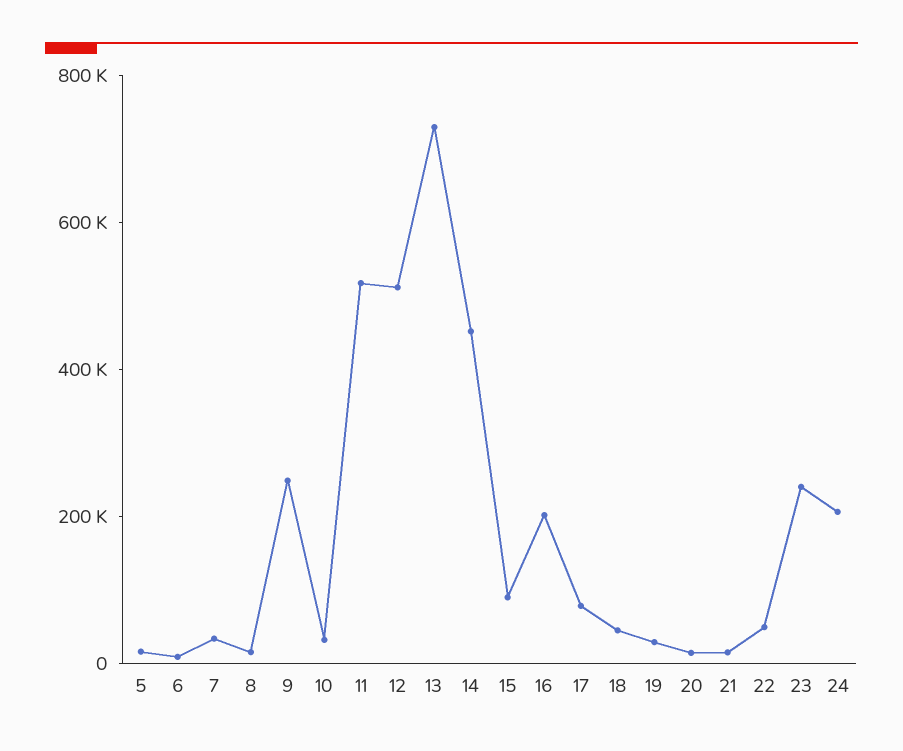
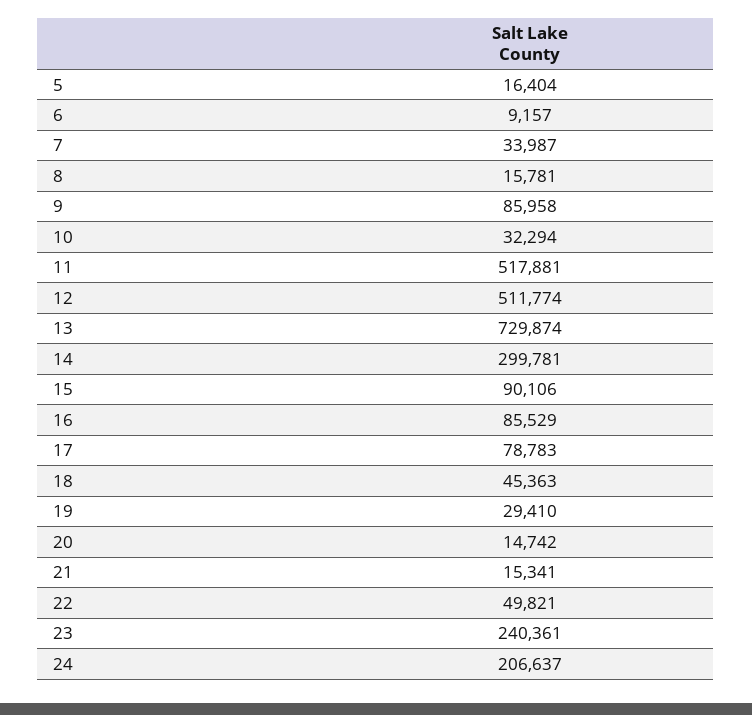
  {
    "5": 16404,
    "6": 9157,
    "7": 33987,
    "8": 15781,
-   "9": 250000,
+   "9": 85958,
    "10": 32294,
    "11": 517881,
    "12": 511774,
    "13": 729874,
-   "14": 450000,
+   "14": 299781,
    "15": 90106,
-   "16": 200000,
+   "16": 85529,
    "17": 78783,
    "18": 45363,
    "19": 29410,
    "20": 14742,
    "21": 15341,
    "22": 49821,
    "23": 240361,
    "24": 206637
  }

